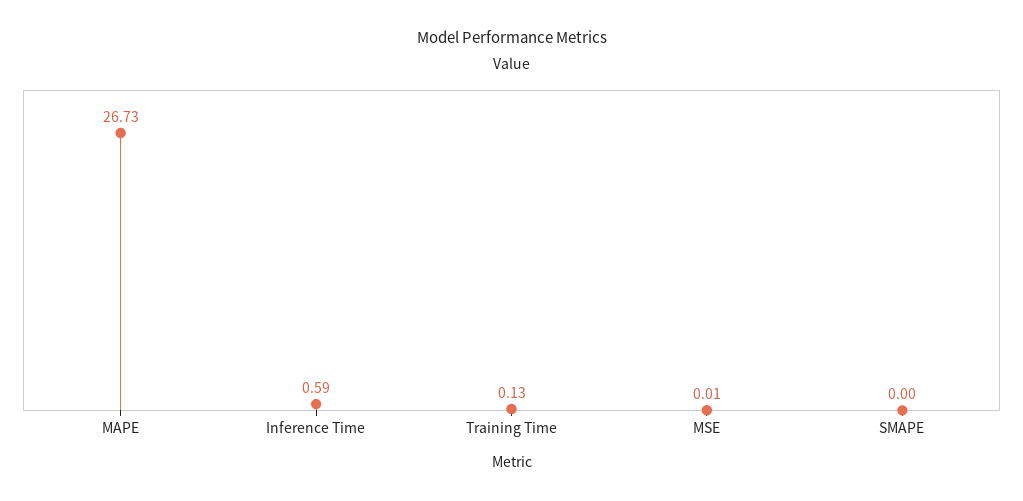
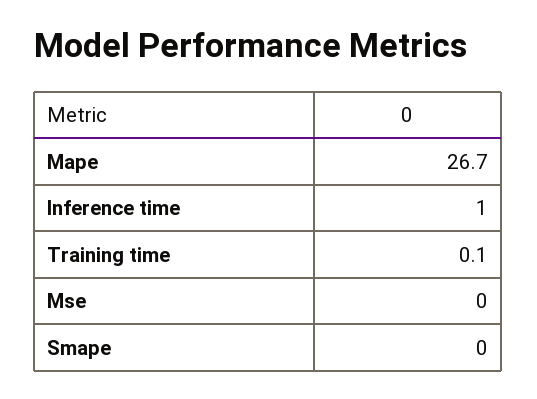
  {
    "MAPE": 26.73,
-   "Inference Time": 0.59,
+   "Inference Time": 1,
    "Training Time": 0.13,
    "MSE": 0.01,
    "SMAPE": 0
  }

